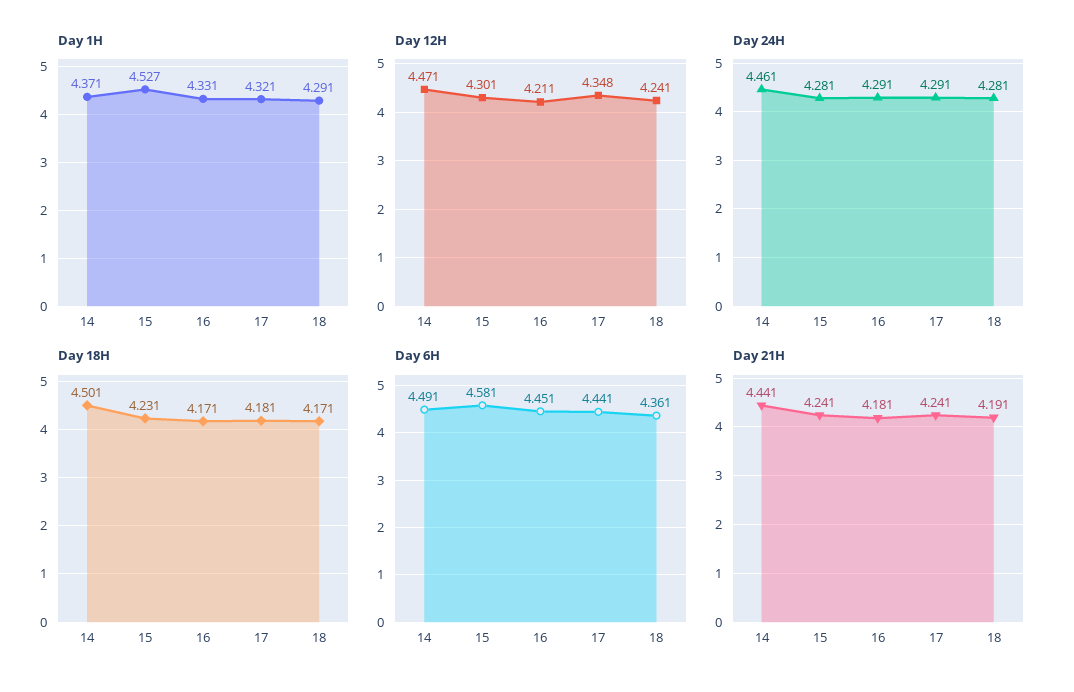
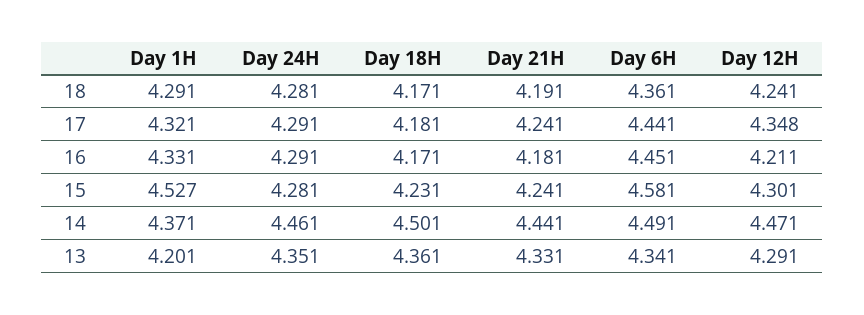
  {
    "Day 1H": {
      "14": 4.371,
      "15": 4.527,
      "16": 4.331,
      "17": 4.321,
-     "18": 4.291
+     "18": 4.291,
+     "13": 4.201
    },
    "Day 12H": {
      "14": 4.471,
      "15": 4.301,
      "16": 4.211,
      "17": 4.348,
-     "18": 4.241
+     "18": 4.241,
+     "13": 4.291
    },
    "Day 24H": {
      "14": 4.461,
      "15": 4.281,
      "16": 4.291,
      "17": 4.291,
-     "18": 4.281
+     "18": 4.281,
+     "13": 4.351
    },
    "Day 18H": {
      "14": 4.501,
      "15": 4.231,
      "16": 4.171,
      "17": 4.181,
-     "18": 4.171
+     "18": 4.171,
+     "13": 4.361
    },
    "Day 6H": {
      "14": 4.491,
      "15": 4.581,
      "16": 4.451,
      "17": 4.441,
-     "18": 4.361
+     "18": 4.361,
+     "13": 4.341
    },
    "Day 21H": {
      "14": 4.441,
      "15": 4.241,
      "16": 4.181,
      "17": 4.241,
-     "18": 4.191
+     "18": 4.191,
+     "13": 4.331
    }
  }

